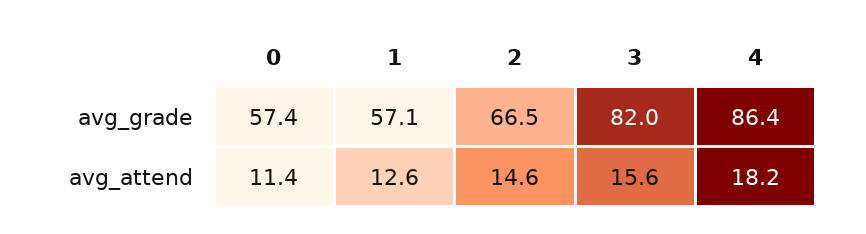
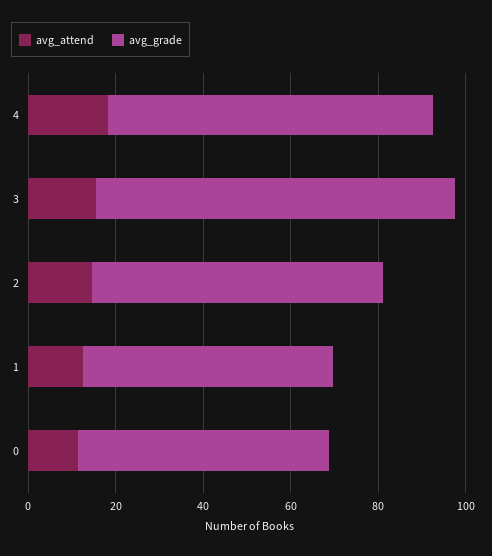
  {
    "avg_grade": {
      "0": 57.4,
      "1": 57.1,
      "2": 66.5,
      "3": 82,
-     "4": 86.4
+     "4": 75
    },
    "avg_attend": {
      "0": 11.4,
      "1": 12.6,
      "2": 14.6,
      "3": 15.6,
      "4": 18.2
    }
  }

